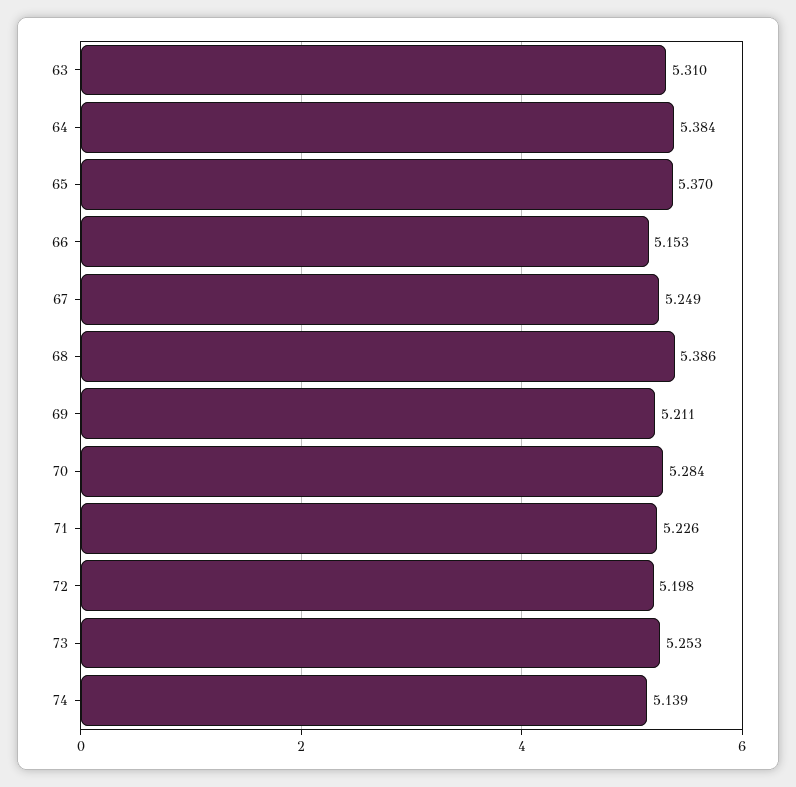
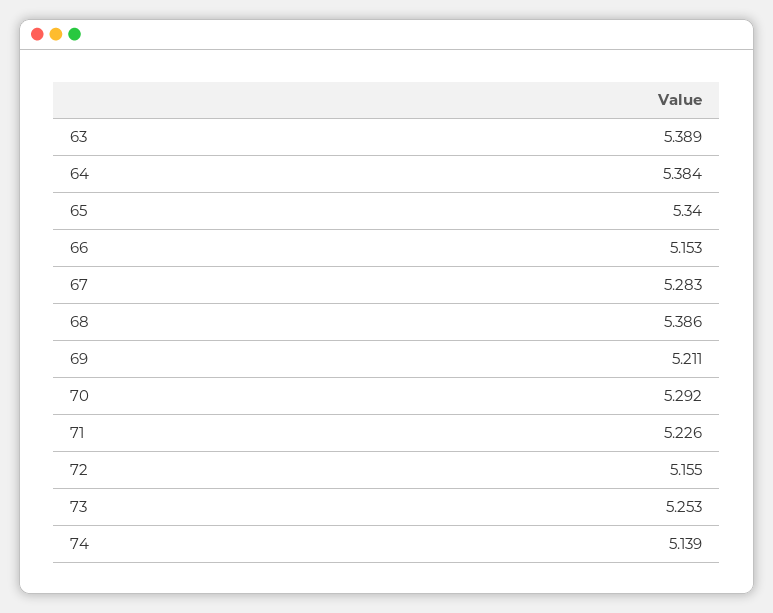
  {
-   "63": 5.31,
+   "63": 5.389,
    "64": 5.384,
-   "65": 5.37,
+   "65": 5.34,
    "66": 5.153,
-   "67": 5.249,
+   "67": 5.283,
    "68": 5.386,
    "69": 5.211,
-   "70": 5.284,
+   "70": 5.292,
    "71": 5.226,
-   "72": 5.198,
+   "72": 5.155,
    "73": 5.253,
    "74": 5.139
  }

